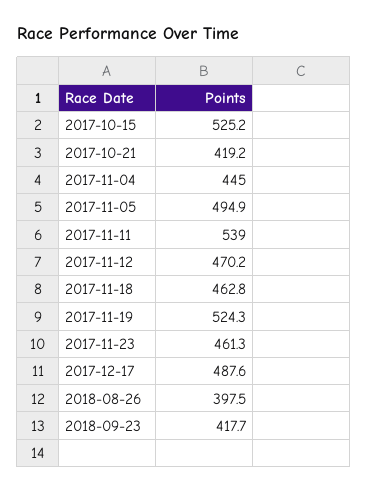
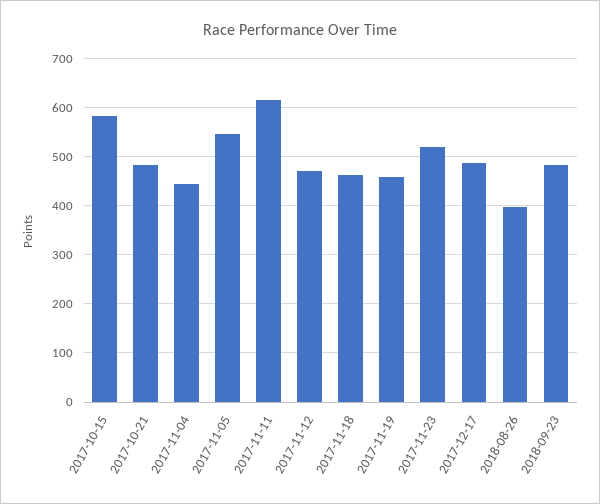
  {
-   "2017-10-15": 525.2,
+   "2017-10-15": 580,
-   "2017-10-21": 419.2,
+   "2017-10-21": 480,
    "2017-11-04": 445,
-   "2017-11-05": 494.9,
+   "2017-11-05": 540,
-   "2017-11-11": 539,
+   "2017-11-11": 620,
    "2017-11-12": 470.2,
    "2017-11-18": 462.8,
-   "2017-11-19": 524.3,
+   "2017-11-19": 460,
-   "2017-11-23": 461.3,
+   "2017-11-23": 520,
    "2017-12-17": 487.6,
    "2018-08-26": 397.5,
-   "2018-09-23": 417.7
+   "2018-09-23": 480
  }

